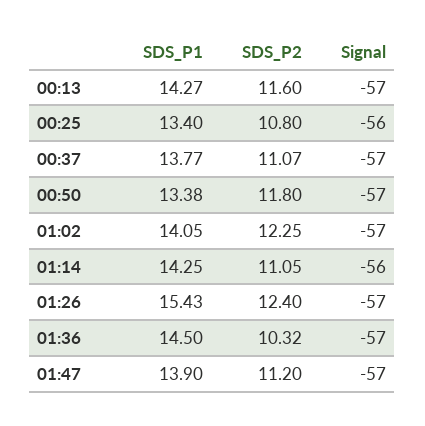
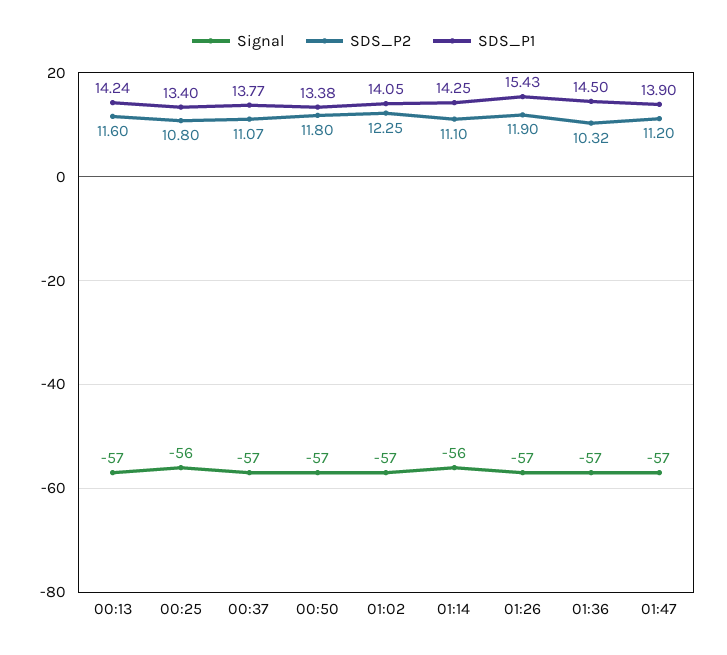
  {
    "SDS_P1": {
-     "00:13": 14.27,
+     "00:13": 14.24,
      "00:25": 13.4,
      "00:37": 13.77,
      "00:50": 13.38,
      "01:02": 14.05,
      "01:14": 14.25,
      "01:26": 15.43,
      "01:36": 14.5,
      "01:47": 13.9
    },
    "SDS_P2": {
      "00:13": 11.6,
      "00:25": 10.8,
      "00:37": 11.07,
      "00:50": 11.8,
      "01:02": 12.25,
-     "01:14": 11.05,
+     "01:14": 11.1,
-     "01:26": 12.4,
+     "01:26": 11.9,
      "01:36": 10.32,
      "01:47": 11.2
    },
    "Signal": {
      "00:13": -57,
      "00:25": -56,
      "00:37": -57,
      "00:50": -57,
      "01:02": -57,
      "01:14": -56,
      "01:26": -57,
      "01:36": -57,
      "01:47": -57
    }
  }

